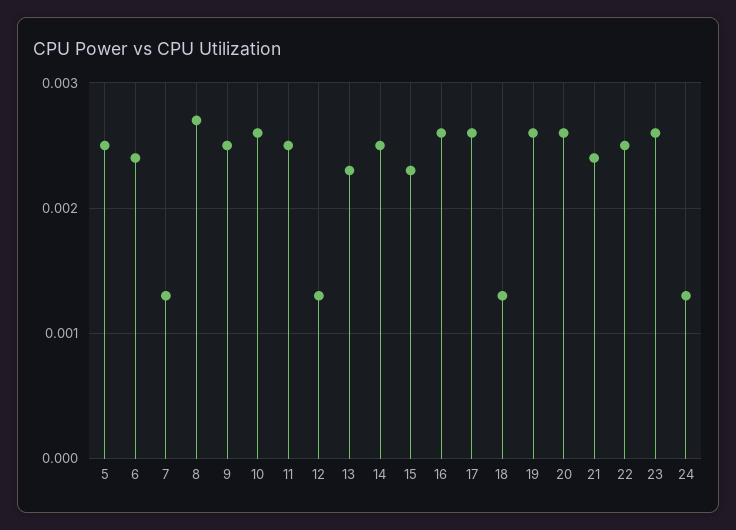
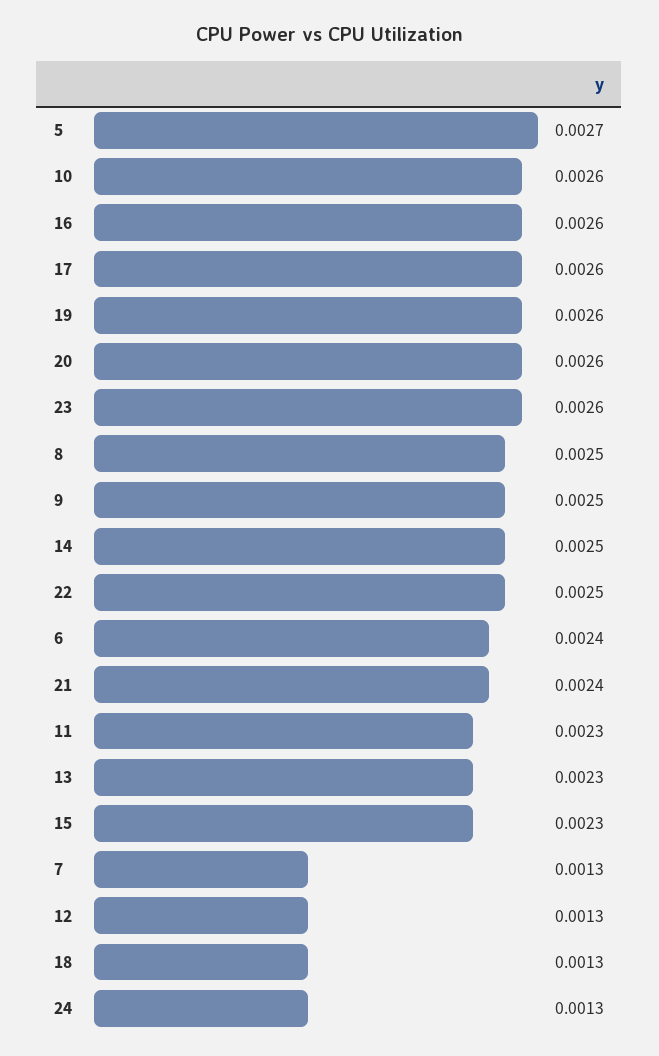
  {
-   "5": 0.0025,
+   "5": 0.0027,
    "6": 0.0024,
    "7": 0.0013,
-   "8": 0.0027,
+   "8": 0.0025,
    "9": 0.0025,
    "10": 0.0026,
-   "11": 0.0025,
+   "11": 0.0023,
    "12": 0.0013,
    "13": 0.0023,
    "14": 0.0025,
    "15": 0.0023,
    "16": 0.0026,
    "17": 0.0026,
    "18": 0.0013,
    "19": 0.0026,
    "20": 0.0026,
    "21": 0.0024,
    "22": 0.0025,
    "23": 0.0026,
    "24": 0.0013
  }

